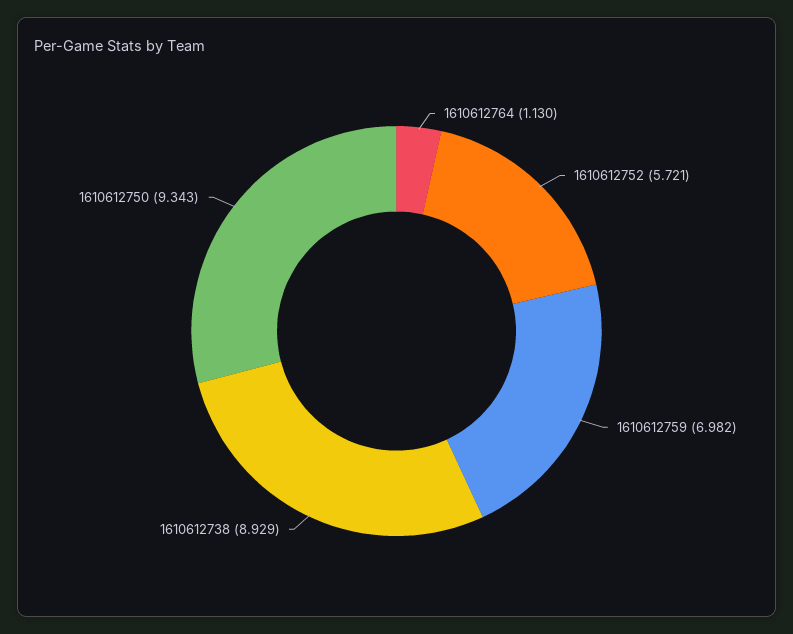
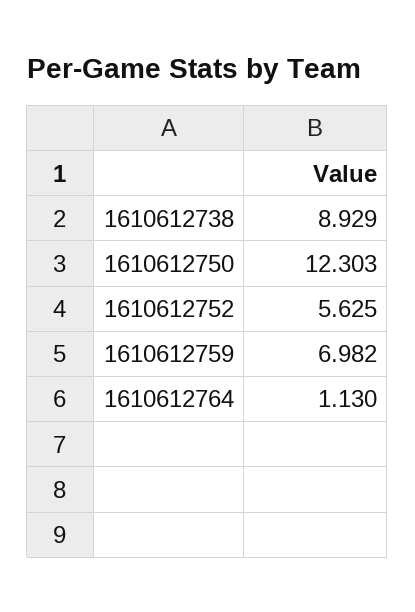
  {
    "1610612764": 1.13,
-   "1610612752": 5.721,
+   "1610612752": 5.625,
    "1610612759": 6.982,
    "1610612738": 8.929,
-   "1610612750": 9.343
+   "1610612750": 12.303
  }

